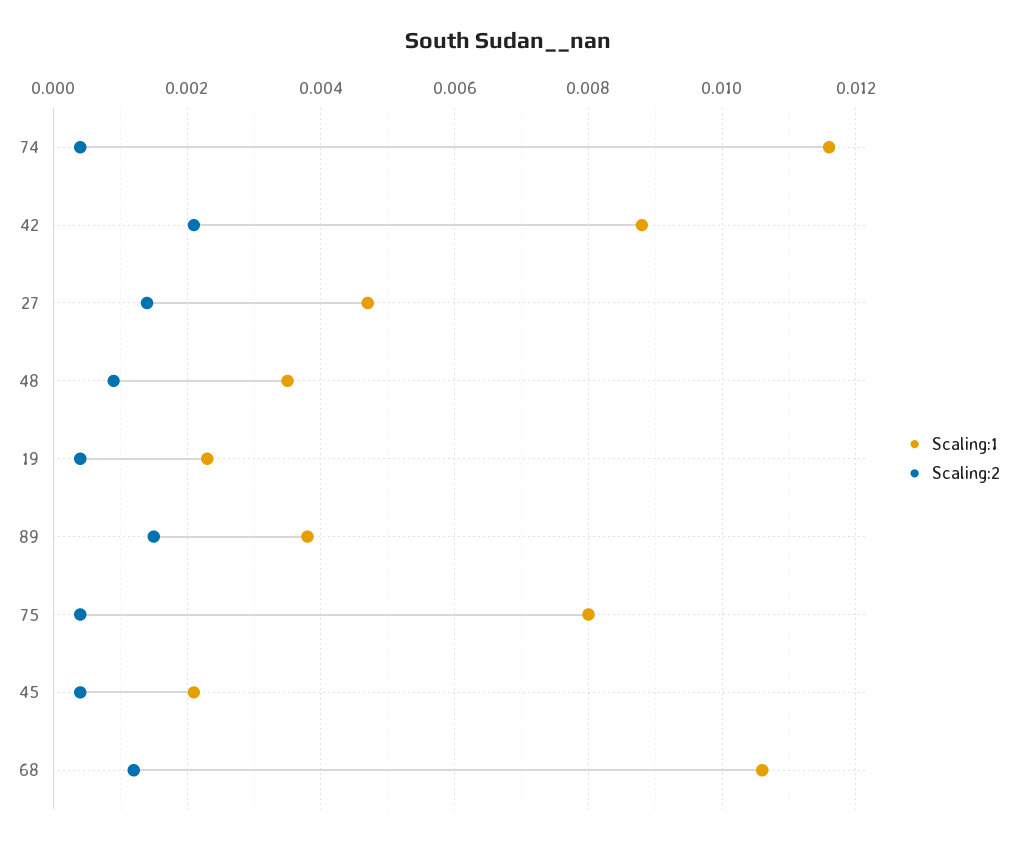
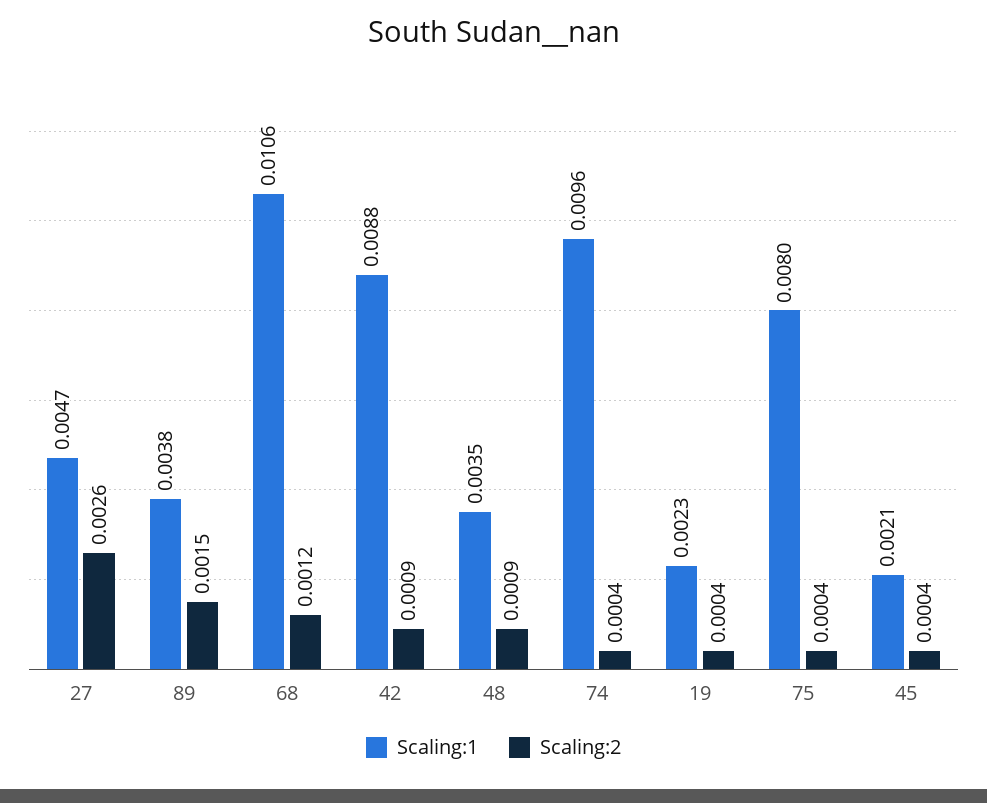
  {
    "Scaling:1": {
-     "74": 0.0115,
+     "74": 0.0096,
      "42": 0.0088,
      "27": 0.0047,
      "48": 0.0035,
      "19": 0.0023,
      "89": 0.0038,
      "75": 0.008,
      "45": 0.0021,
      "68": 0.0106
    },
    "Scaling:2": {
      "74": 0.0004,
-     "42": 0.002,
+     "42": 0.0009,
-     "27": 0.0015,
+     "27": 0.0026,
      "48": 0.0009,
      "19": 0.0004,
      "89": 0.0015,
      "75": 0.0004,
      "45": 0.0004,
      "68": 0.0012
    }
  }

